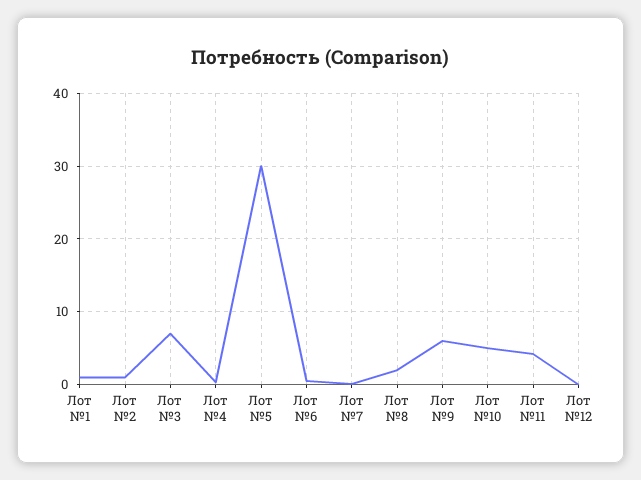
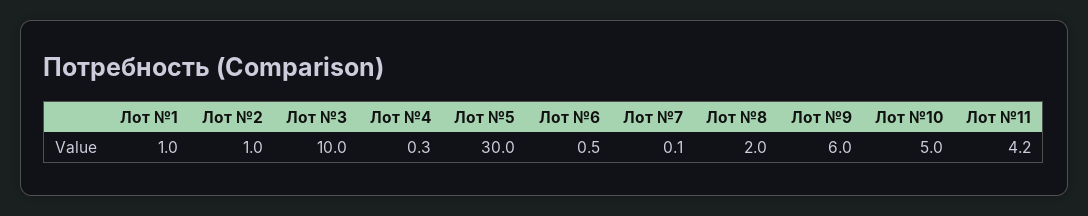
  {
    "Лот №1": 1,
    "Лот №2": 1,
-   "Лот №3": 7,
+   "Лот №3": 10,
    "Лот №4": 0.3,
    "Лот №5": 30,
    "Лот №6": 0.5,
    "Лот №7": 0.1,
    "Лот №8": 2,
    "Лот №9": 6,
    "Лот №10": 5,
-   "Лот №11": 4.2,
+   "Лот №11": 4.2
-   "Лот №12": 0
  }

